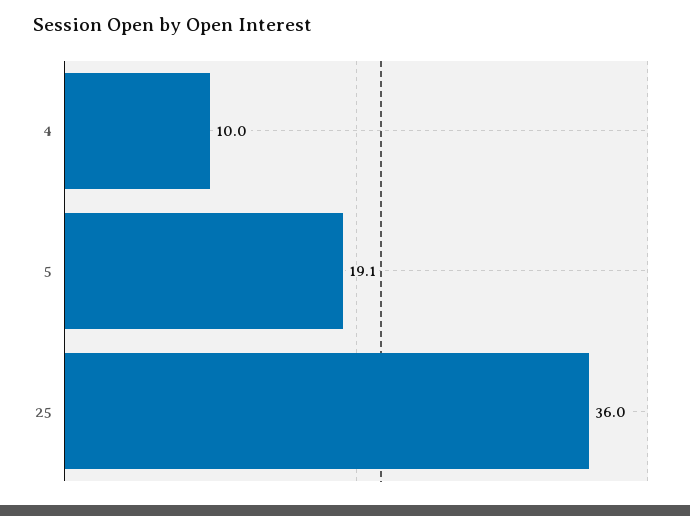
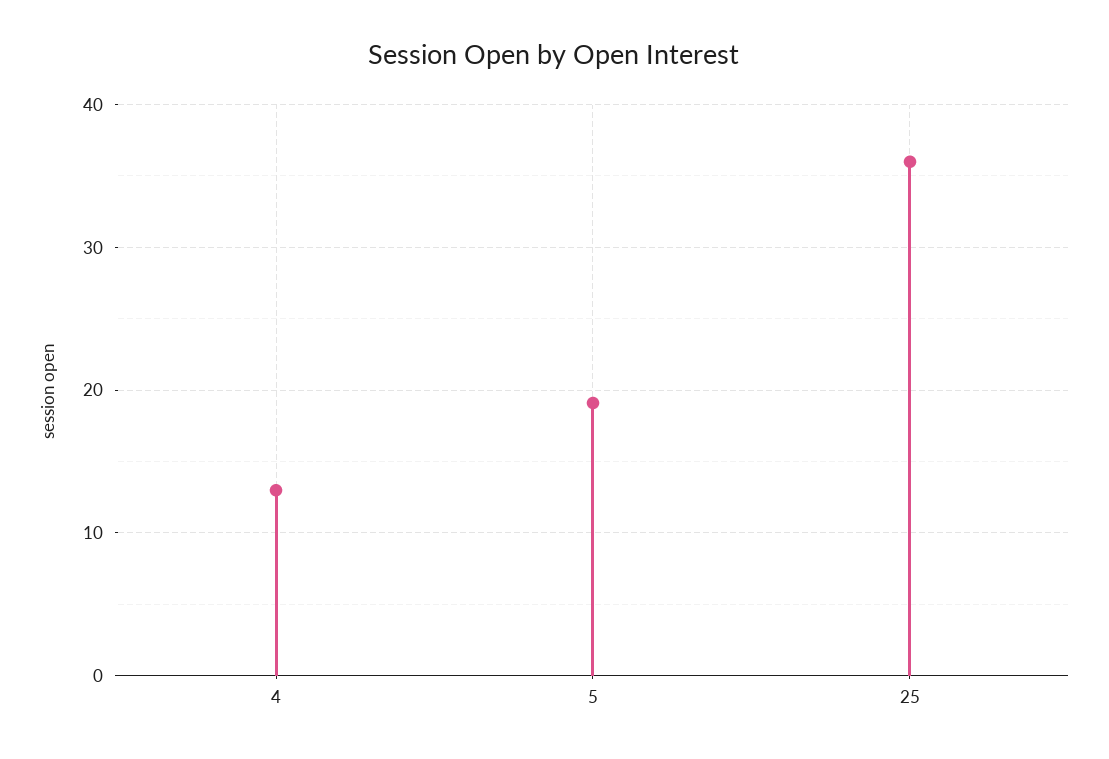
  {
-   "4": 10,
+   "4": 13,
    "5": 19.1,
    "25": 36
  }

